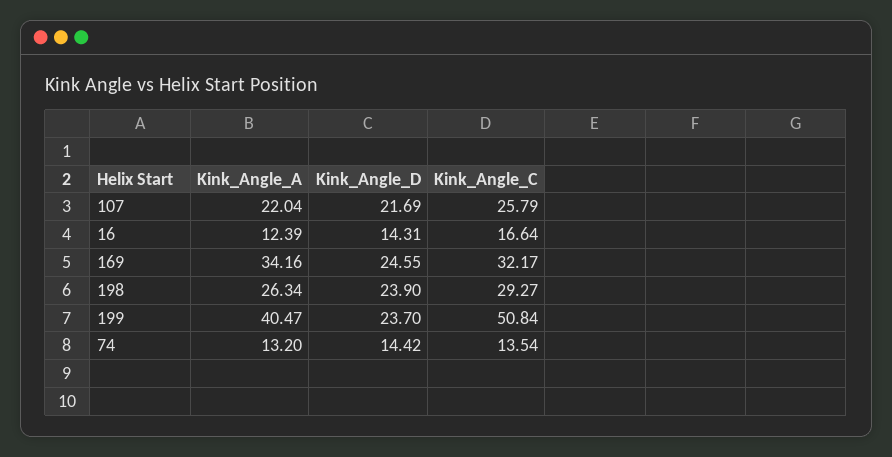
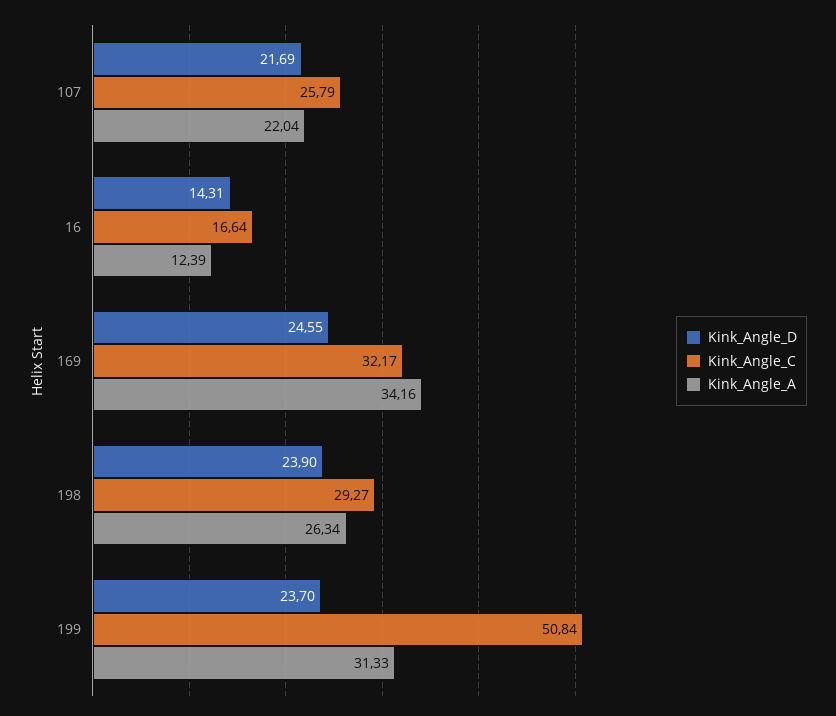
  {
    "Kink_Angle_A": {
      "107": 22.04,
      "16": 12.39,
      "169": 34.16,
      "198": 26.34,
-     "199": 40.47,
+     "199": 31.33
-     "74": 13.2
    },
    "Kink_Angle_D": {
      "107": 21.69,
      "16": 14.31,
      "169": 24.55,
      "198": 23.9,
-     "199": 23.7,
+     "199": 23.7
-     "74": 14.42
    },
    "Kink_Angle_C": {
      "107": 25.79,
      "16": 16.64,
      "169": 32.17,
      "198": 29.27,
-     "199": 50.84,
+     "199": 50.84
-     "74": 13.54
    }
  }

